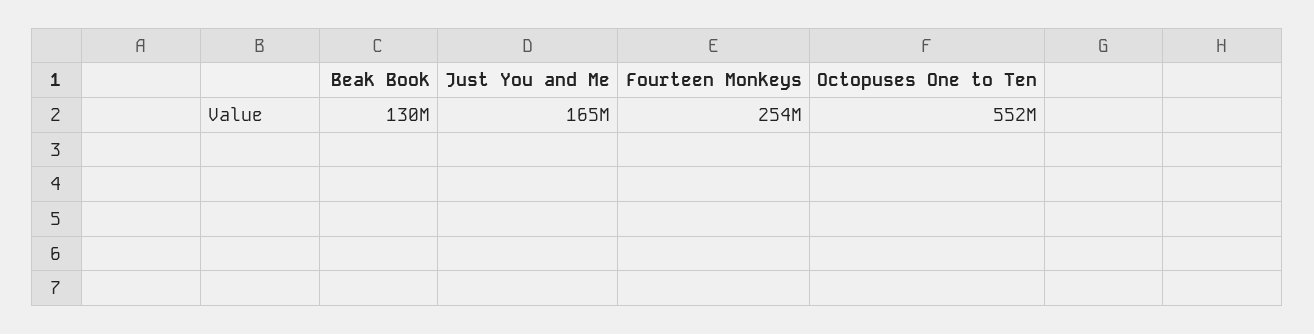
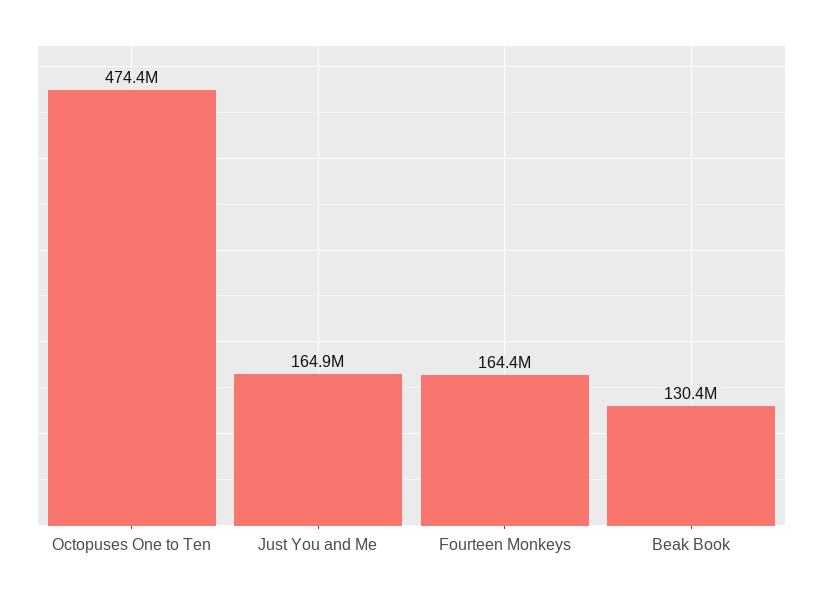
  {
    "Beak Book": 130400000,
    "Just You and Me": 164900000,
-   "Fourteen Monkeys": 254000000,
+   "Fourteen Monkeys": 164400000,
-   "Octopuses One to Ten": 552000000
+   "Octopuses One to Ten": 474400000
  }

